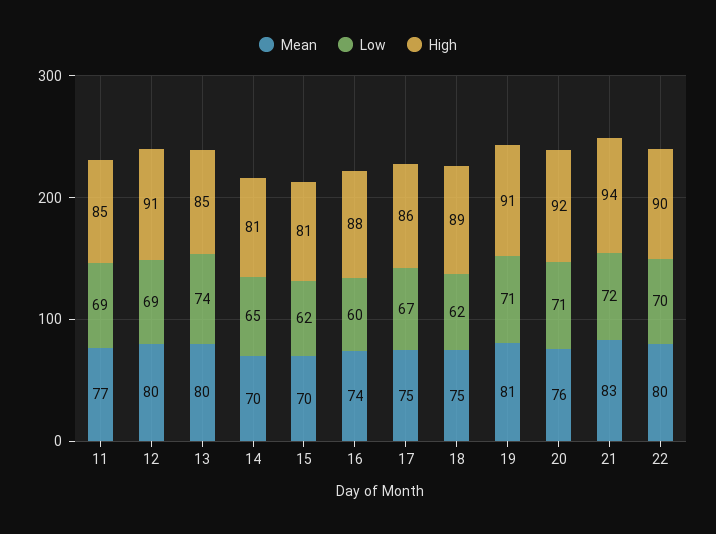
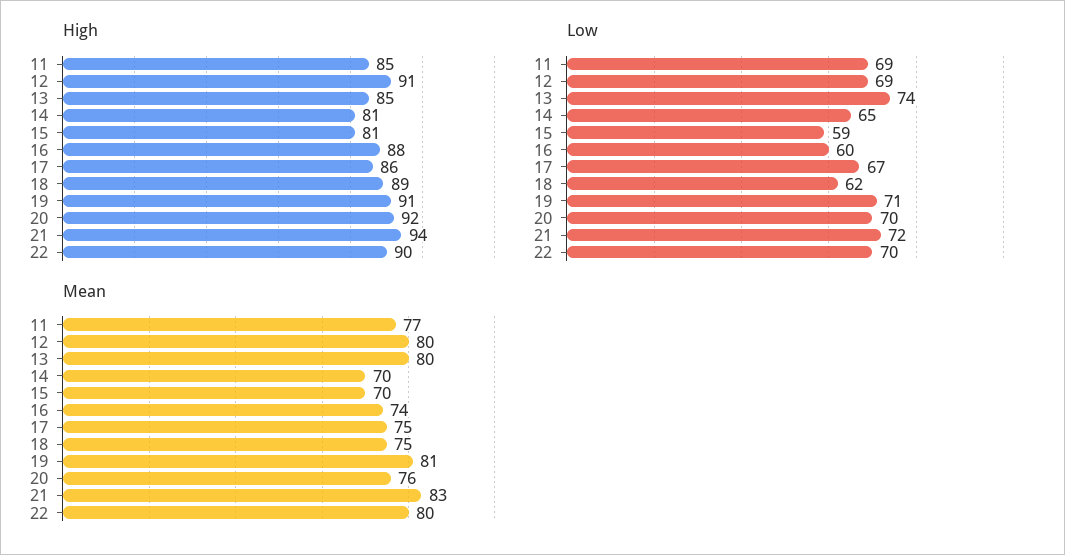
  {
    "Mean": {
      "11": 77,
      "12": 80,
      "13": 80,
      "14": 70,
      "15": 70,
      "16": 74,
      "17": 75,
      "18": 75,
      "19": 81,
      "20": 76,
      "21": 83,
      "22": 80
    },
    "Low": {
      "11": 69,
      "12": 69,
      "13": 74,
      "14": 65,
-     "15": 62,
+     "15": 59,
      "16": 60,
      "17": 67,
      "18": 62,
      "19": 71,
-     "20": 71,
+     "20": 70,
      "21": 72,
      "22": 70
    },
    "High": {
      "11": 85,
      "12": 91,
      "13": 85,
      "14": 81,
      "15": 81,
      "16": 88,
      "17": 86,
      "18": 89,
      "19": 91,
      "20": 92,
      "21": 94,
      "22": 90
    }
  }

